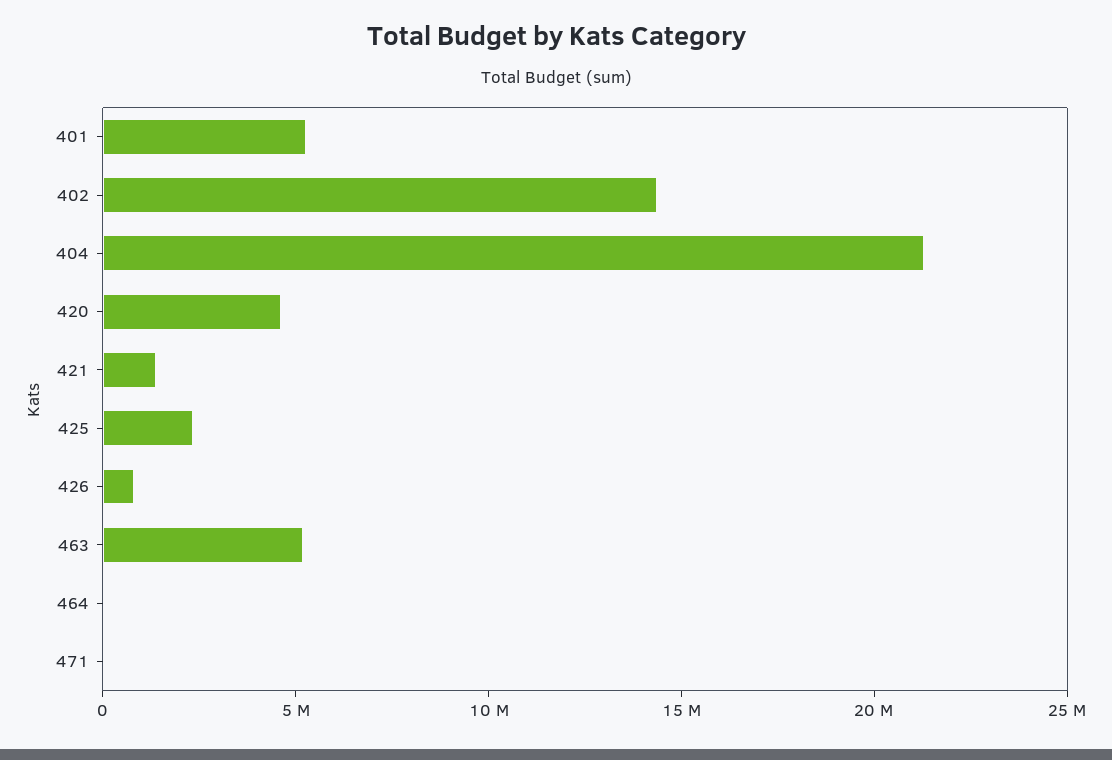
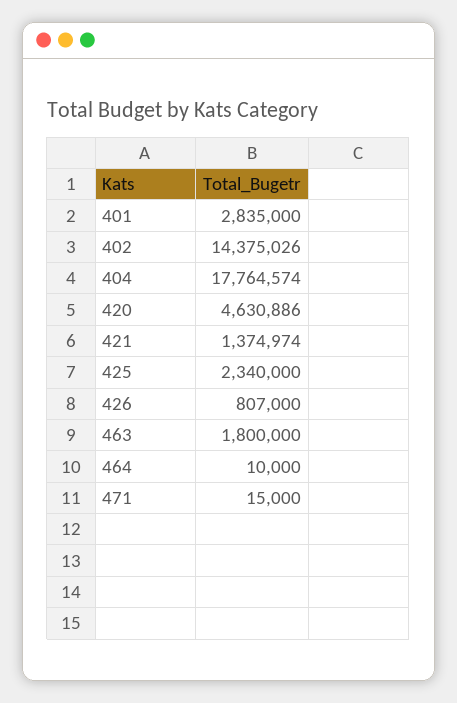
  {
-   "401": 5000000,
+   "401": 2835000,
    "402": 14375026,
-   "404": 21000000,
+   "404": 17764574,
    "420": 4630886,
    "421": 1374974,
    "425": 2340000,
    "426": 807000,
-   "463": 5000000,
+   "463": 1800000,
    "464": 10000,
    "471": 15000
  }

